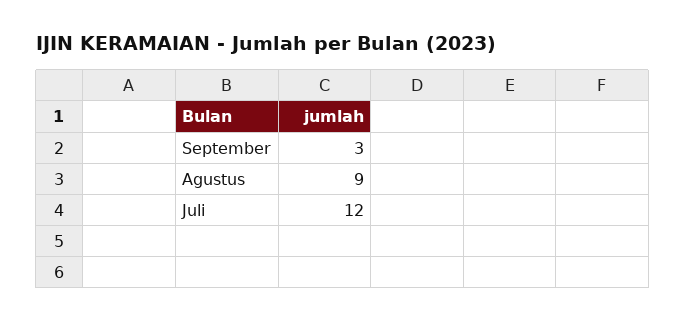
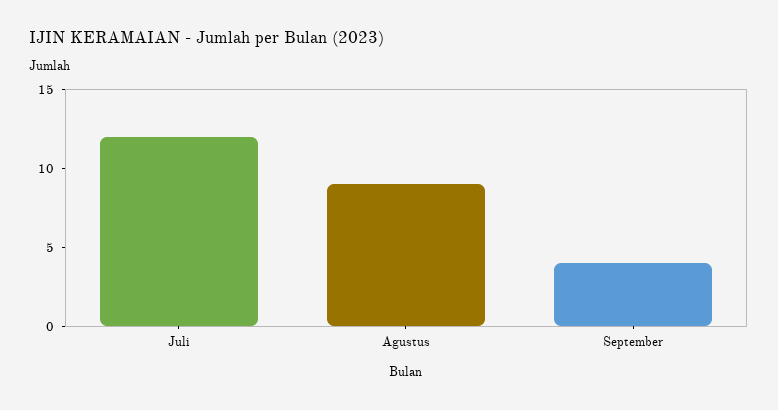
  {
-   "September": 3,
+   "September": 4,
    "Agustus": 9,
    "Juli": 12
  }

